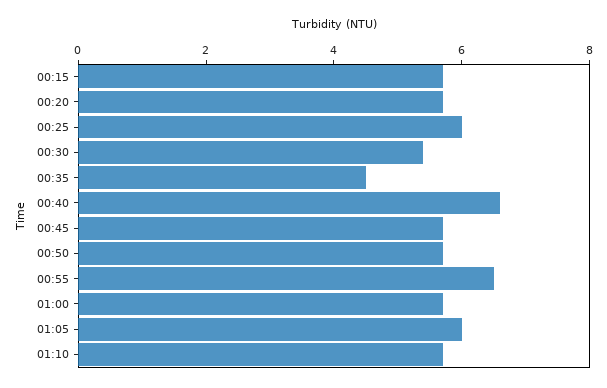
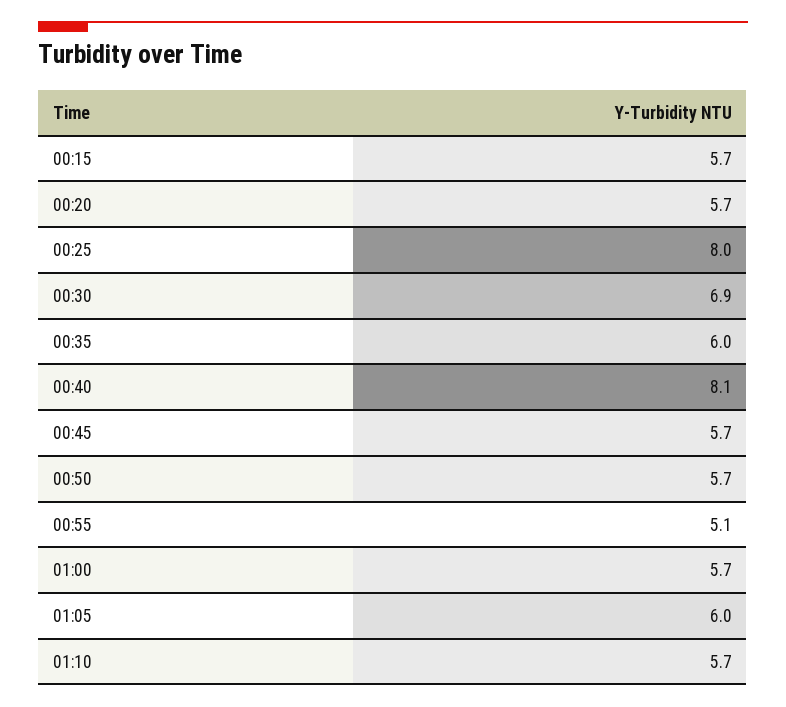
  {
    "00:15": 5.7,
    "00:20": 5.7,
-   "00:25": 6,
+   "00:25": 8,
-   "00:30": 5.5,
+   "00:30": 6.9,
-   "00:35": 4.5,
+   "00:35": 6,
-   "00:40": 6.5,
+   "00:40": 8.1,
    "00:45": 5.7,
    "00:50": 5.7,
-   "00:55": 6.5,
+   "00:55": 5.1,
    "01:00": 5.7,
    "01:05": 6,
    "01:10": 5.7
  }

